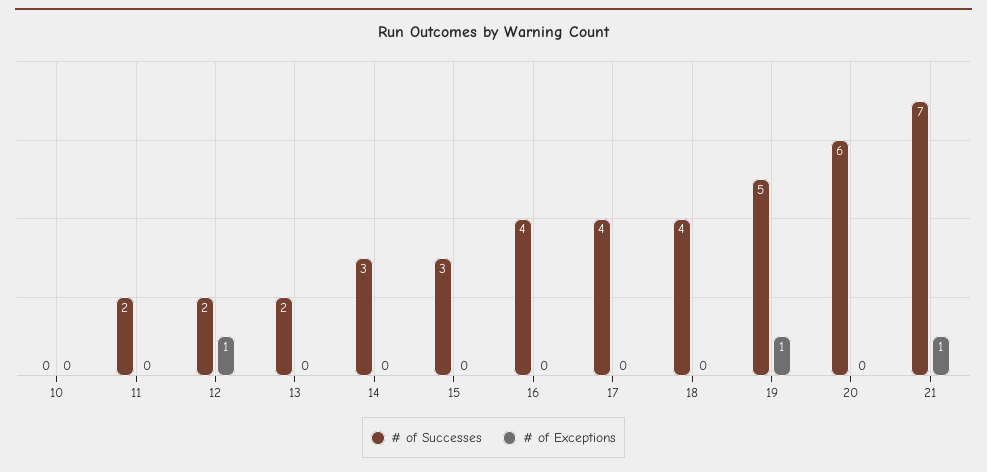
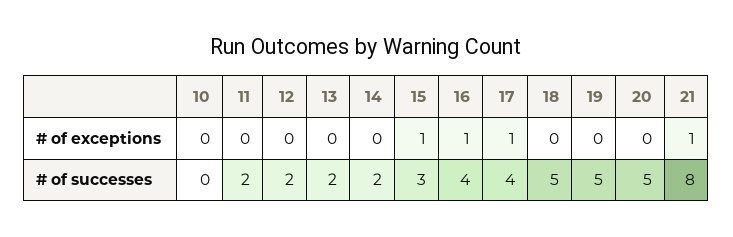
  {
    "# of Successes": {
      "10": 0,
      "11": 2,
      "12": 2,
      "13": 2,
-     "14": 3,
+     "14": 2,
      "15": 3,
      "16": 4,
      "17": 4,
-     "18": 4,
+     "18": 5,
      "19": 5,
-     "20": 6,
+     "20": 5,
-     "21": 7
+     "21": 8
    },
    "# of Exceptions": {
      "10": 0,
      "11": 0,
-     "12": 1,
+     "12": 0,
      "13": 0,
      "14": 0,
-     "15": 0,
+     "15": 1,
-     "16": 0,
+     "16": 1,
-     "17": 0,
+     "17": 1,
      "18": 0,
-     "19": 1,
+     "19": 0,
      "20": 0,
      "21": 1
    }
  }

